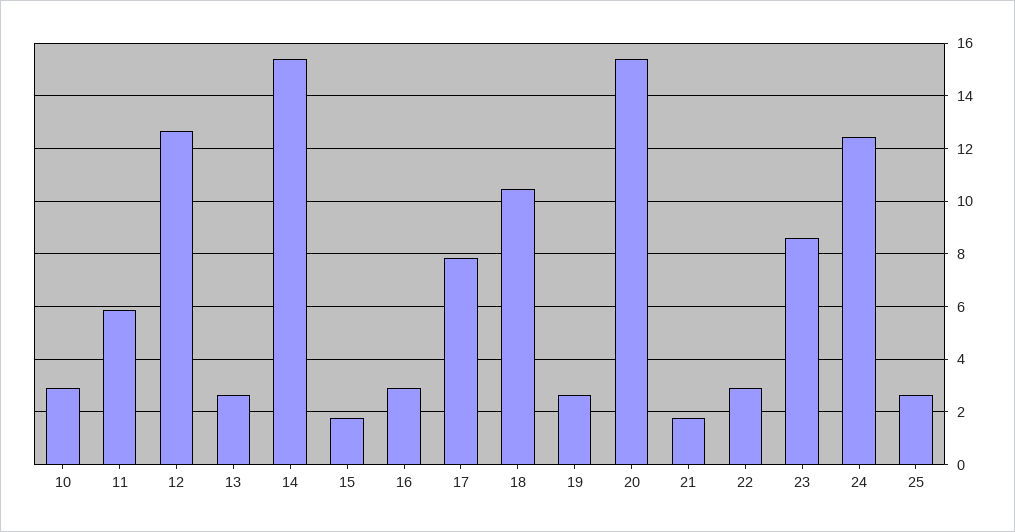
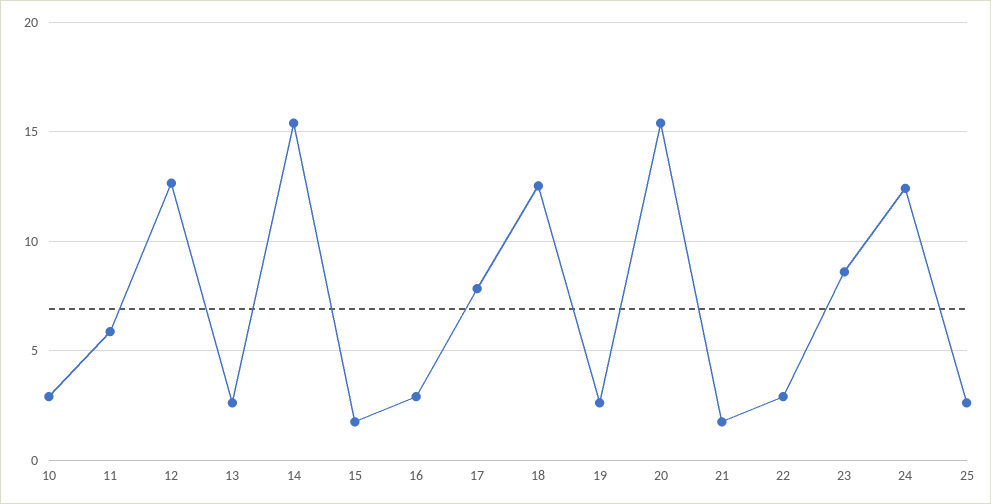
  {
    "10": 3,
    "11": 6,
    "12": 12.75,
    "13": 2.75,
    "14": 15.5,
    "15": 1.75,
    "16": 3,
    "17": 7.75,
-   "18": 10.5,
+   "18": 12.5,
    "19": 2.75,
    "20": 15.5,
    "21": 1.75,
    "22": 3,
    "23": 8.5,
    "24": 12.5,
    "25": 2.75
  }

